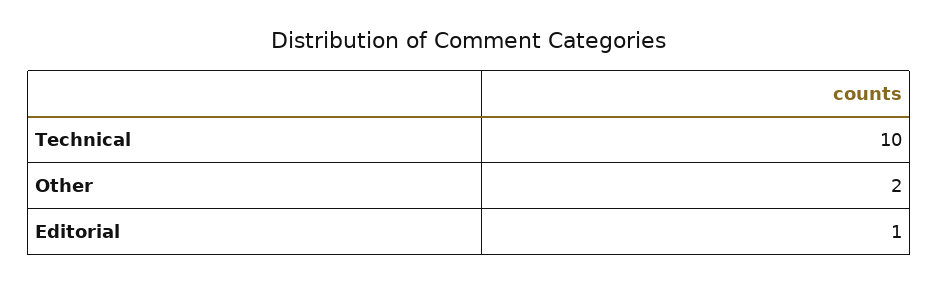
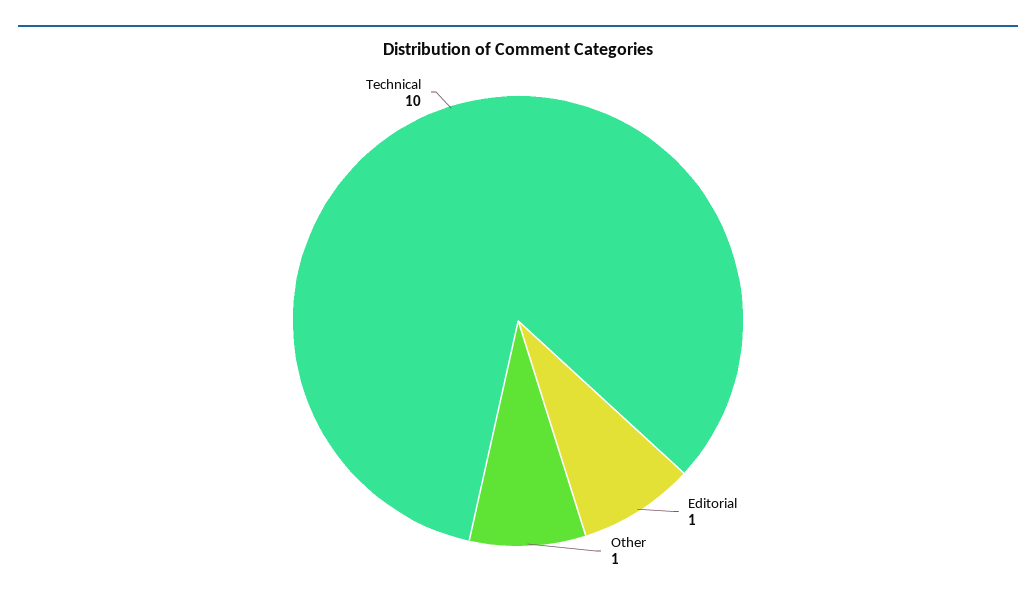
  {
    "Technical": 10,
-   "Other": 2,
+   "Other": 1,
    "Editorial": 1
  }

